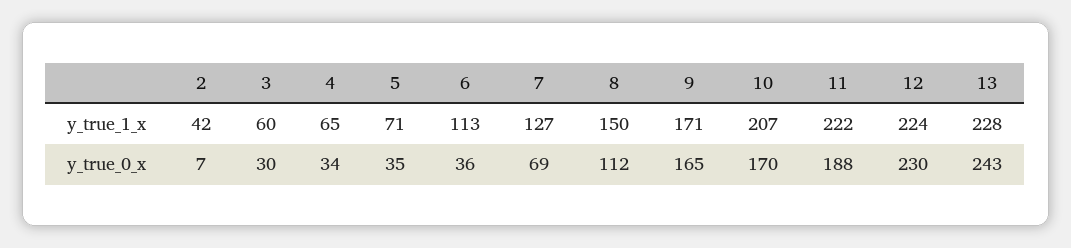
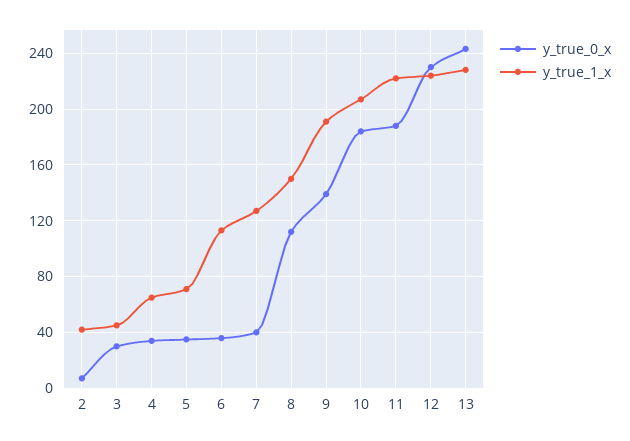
  {
    "y_true_1_x": {
      "2": 42,
-     "3": 60,
+     "3": 45,
      "4": 65,
      "5": 71,
      "6": 113,
      "7": 127,
      "8": 150,
-     "9": 171,
+     "9": 190,
      "10": 207,
      "11": 222,
      "12": 224,
      "13": 228
    },
    "y_true_0_x": {
      "2": 7,
      "3": 30,
      "4": 34,
      "5": 35,
      "6": 36,
-     "7": 69,
+     "7": 40,
      "8": 112,
-     "9": 165,
+     "9": 140,
-     "10": 170,
+     "10": 185,
      "11": 188,
      "12": 230,
      "13": 243
    }
  }

